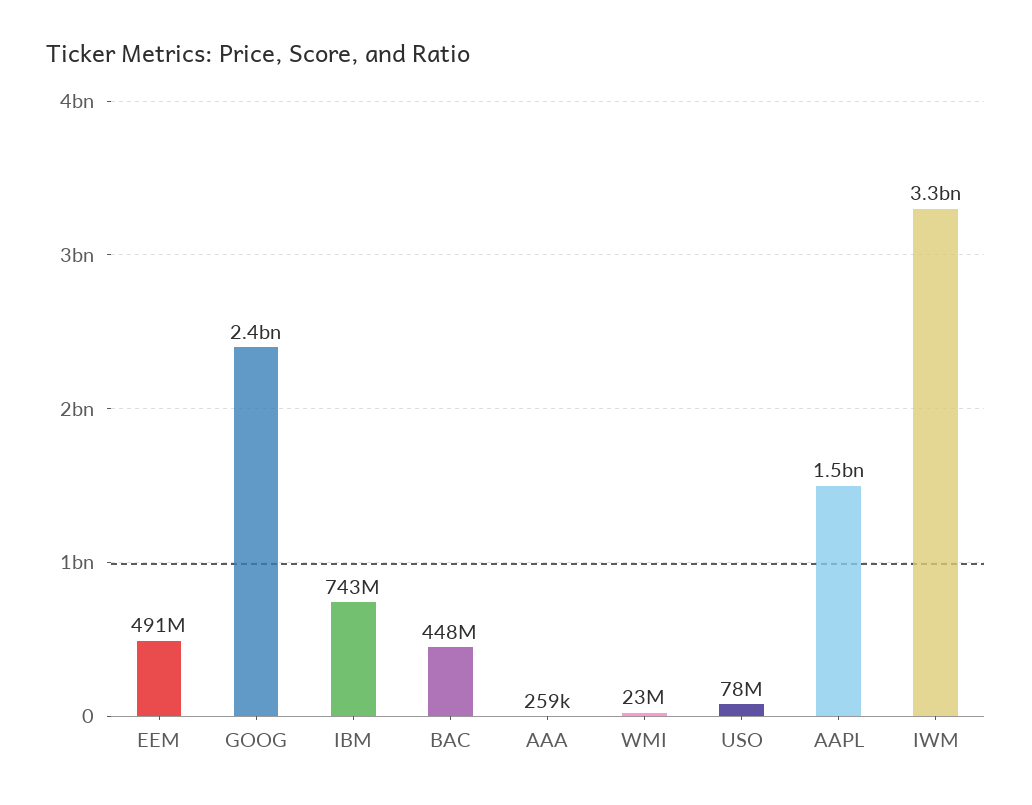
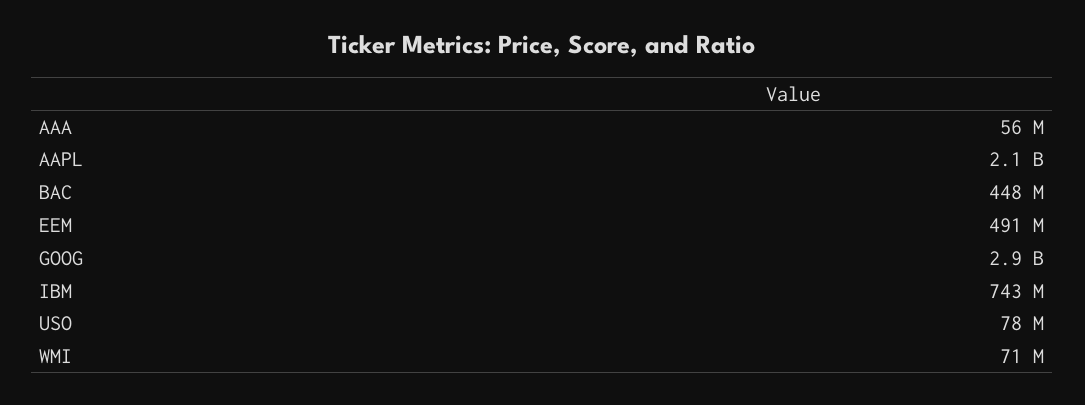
  {
    "EEM": 491000000,
-   "GOOG": 2400000000,
+   "GOOG": 2900000000,
    "IBM": 743000000,
    "BAC": 448000000,
-   "AAA": 259000,
+   "AAA": 56000000,
-   "WMI": 23000000,
+   "WMI": 71000000,
    "USO": 78000000,
-   "AAPL": 1500000000,
+   "AAPL": 2100000000
-   "IWM": 3300000000
  }

